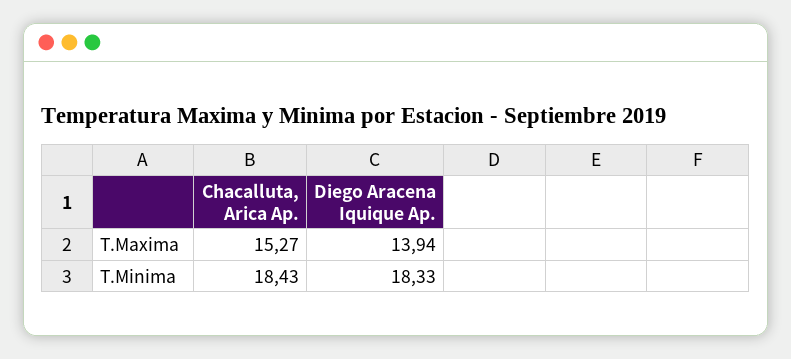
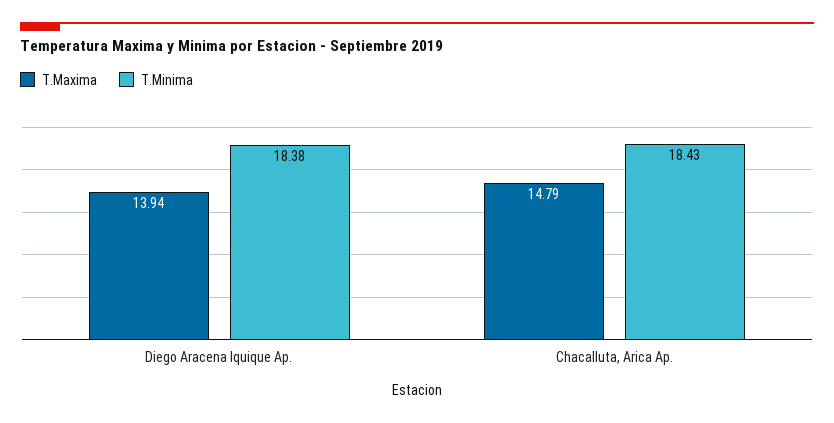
  {
    "T.Maxima": {
-     "Chacalluta, Arica Ap.": 15.27,
+     "Chacalluta, Arica Ap.": 14.79,
      "Diego Aracena Iquique Ap.": 13.94
    },
    "T.Minima": {
      "Chacalluta, Arica Ap.": 18.43,
-     "Diego Aracena Iquique Ap.": 18.33
+     "Diego Aracena Iquique Ap.": 18.38
    }
  }

